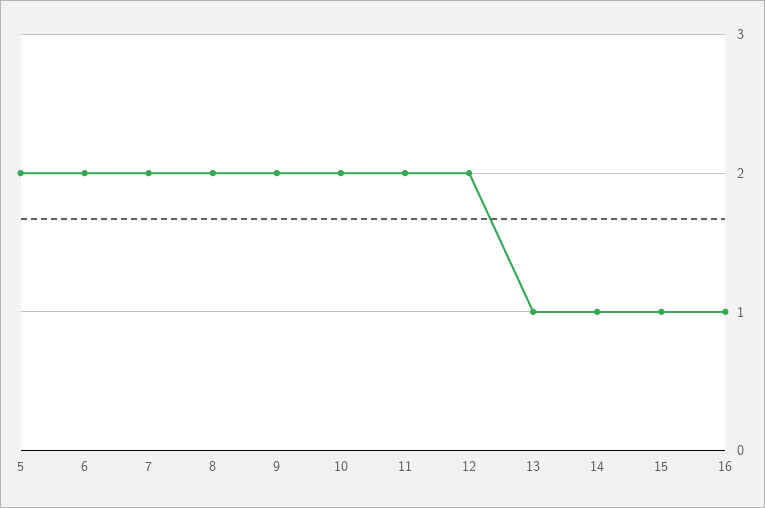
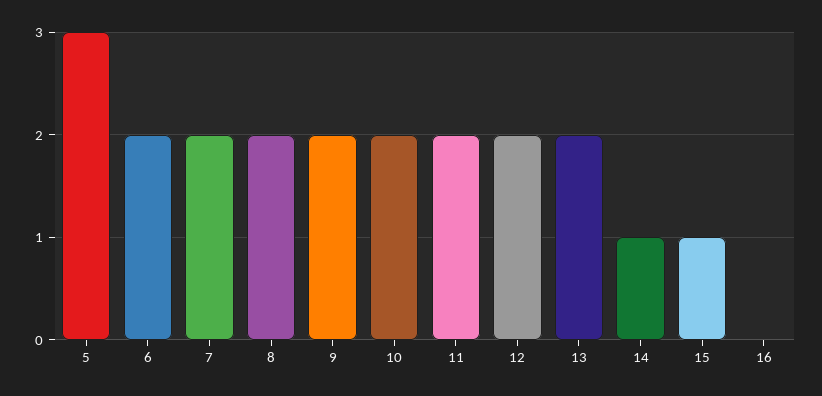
  {
-   "5": 2,
+   "5": 3,
    "6": 2,
    "7": 2,
    "8": 2,
    "9": 2,
    "10": 2,
    "11": 2,
    "12": 2,
-   "13": 1,
+   "13": 2,
    "14": 1,
    "15": 1,
-   "16": 1
+   "16": 0
  }

